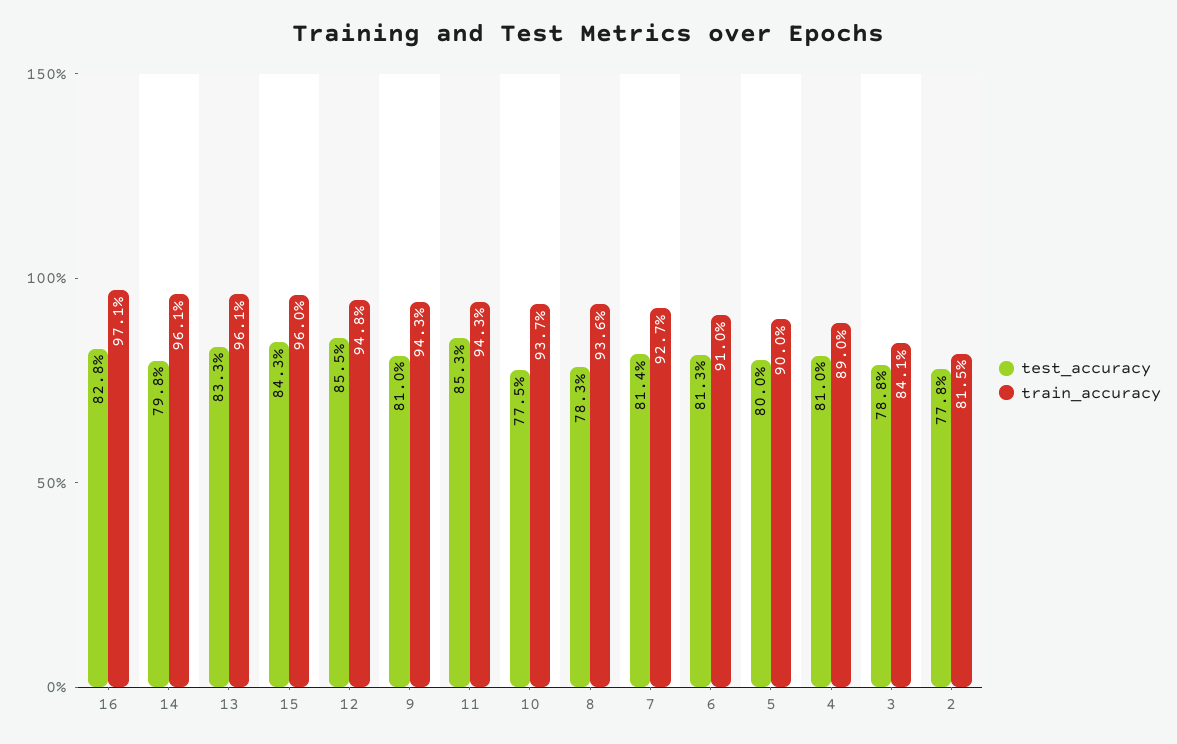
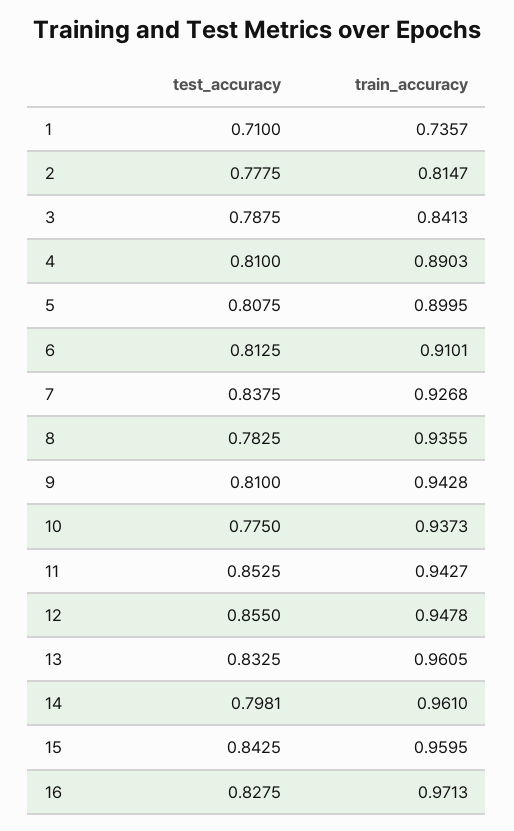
  {
    "test_accuracy": {
      "16": 0.8275,
      "14": 0.7981,
      "13": 0.8325,
      "15": 0.8425,
      "12": 0.855,
      "9": 0.81,
      "11": 0.8525,
      "10": 0.775,
      "8": 0.7825,
-     "7": 0.814,
+     "7": 0.8375,
      "6": 0.8125,
-     "5": 0.8,
+     "5": 0.8075,
      "4": 0.81,
      "3": 0.7875,
-     "2": 0.7775
+     "2": 0.7775,
+     "1": 0.71
    },
    "train_accuracy": {
      "16": 0.9713,
      "14": 0.961,
      "13": 0.9605,
      "15": 0.9595,
      "12": 0.9478,
      "9": 0.9428,
      "11": 0.9427,
      "10": 0.9373,
      "8": 0.9355,
      "7": 0.9268,
      "6": 0.9101,
      "5": 0.8995,
      "4": 0.8903,
      "3": 0.8413,
-     "2": 0.8147
+     "2": 0.8147,
+     "1": 0.7357
    }
  }

